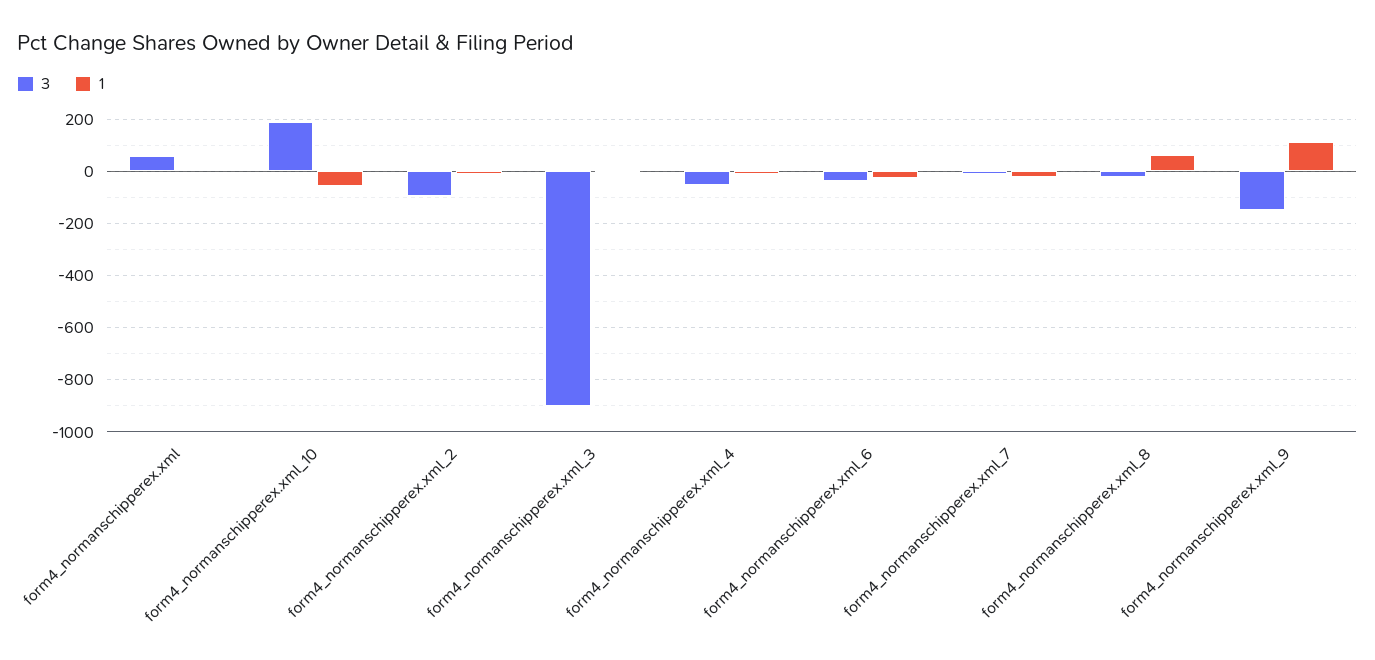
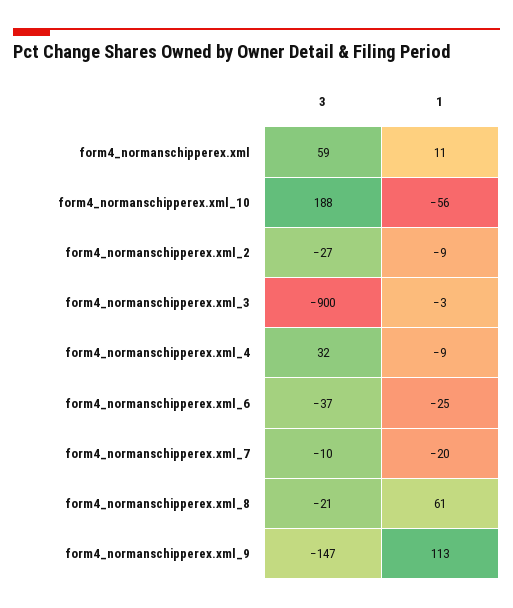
  {
    "3": {
      "form4_normanschipperex.xml": 59,
      "form4_normanschipperex.xml_10": 188,
-     "form4_normanschipperex.xml_2": -100,
+     "form4_normanschipperex.xml_2": -27,
      "form4_normanschipperex.xml_3": -900,
-     "form4_normanschipperex.xml_4": -50,
+     "form4_normanschipperex.xml_4": 32,
      "form4_normanschipperex.xml_6": -37,
      "form4_normanschipperex.xml_7": -10,
      "form4_normanschipperex.xml_8": -21,
      "form4_normanschipperex.xml_9": -147
    },
    "1": {
      "form4_normanschipperex.xml": 11,
      "form4_normanschipperex.xml_10": -56,
      "form4_normanschipperex.xml_2": -9,
      "form4_normanschipperex.xml_3": -3,
      "form4_normanschipperex.xml_4": -9,
      "form4_normanschipperex.xml_6": -25,
      "form4_normanschipperex.xml_7": -20,
      "form4_normanschipperex.xml_8": 61,
      "form4_normanschipperex.xml_9": 113
    }
  }

